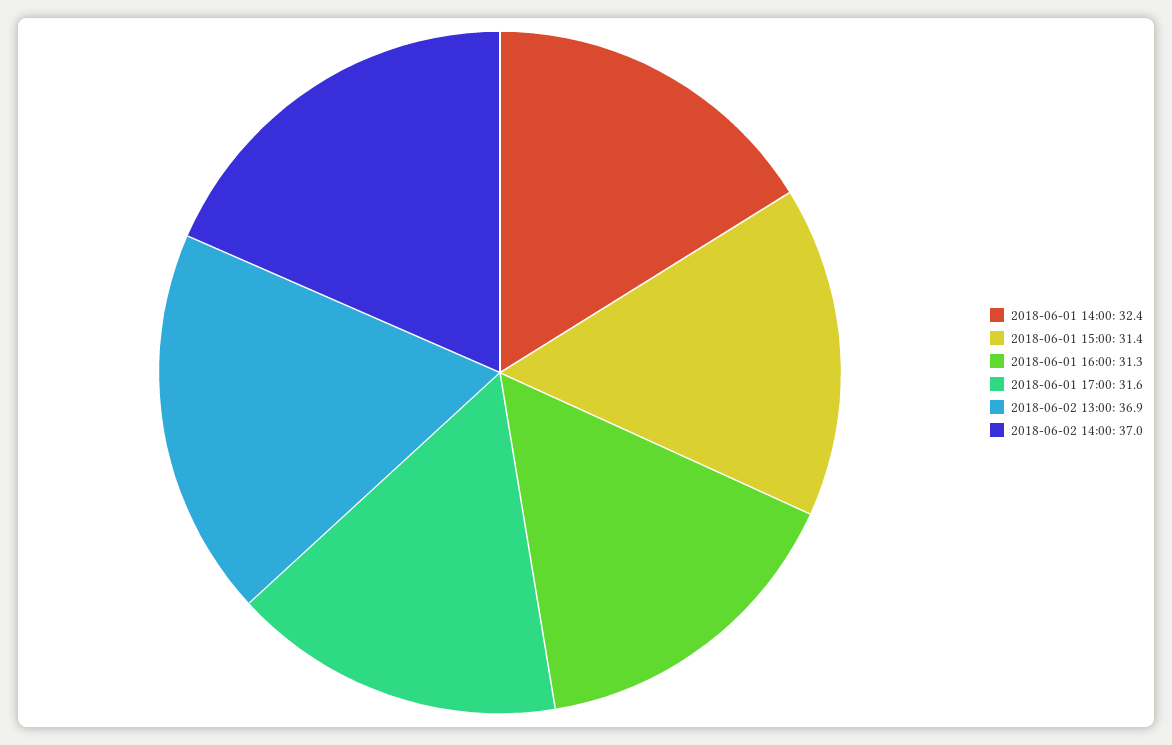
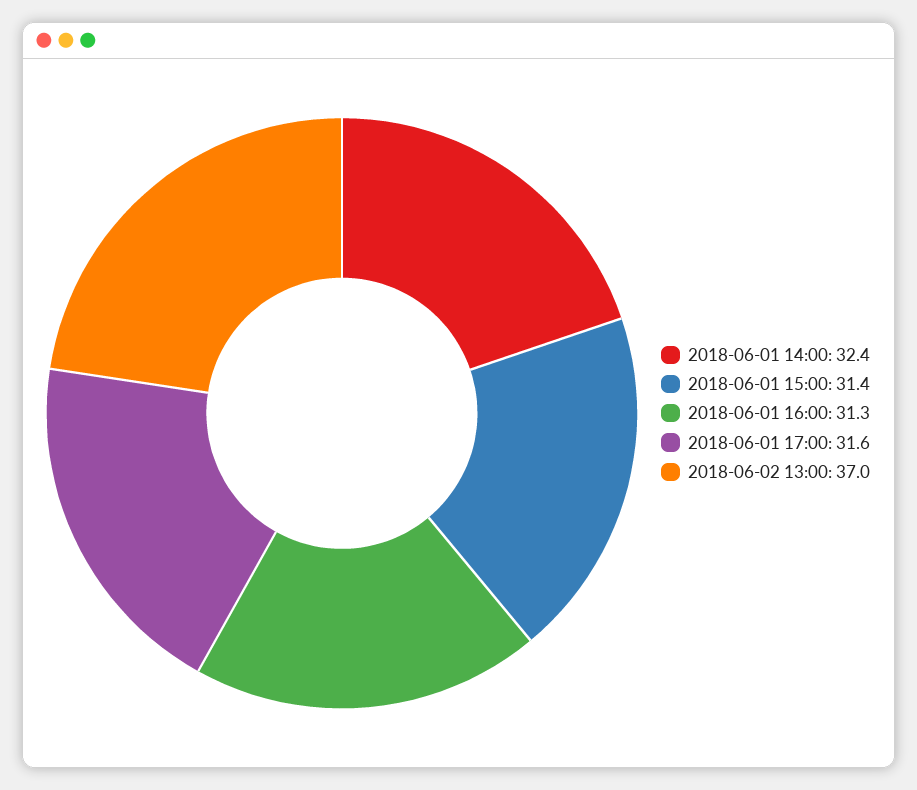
  {
    "2018-06-01 14:00": 32.4,
    "2018-06-01 15:00": 31.4,
    "2018-06-01 16:00": 31.3,
    "2018-06-01 17:00": 31.6,
-   "2018-06-02 13:00": 36.9,
+   "2018-06-02 13:00": 37
-   "2018-06-02 14:00": 37
  }

